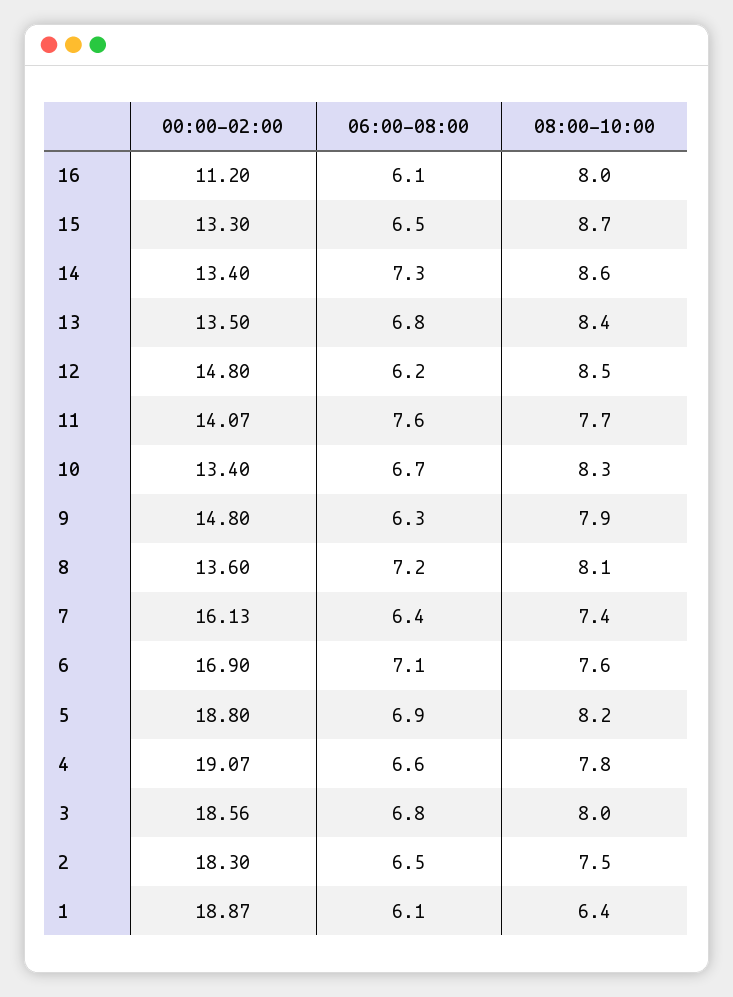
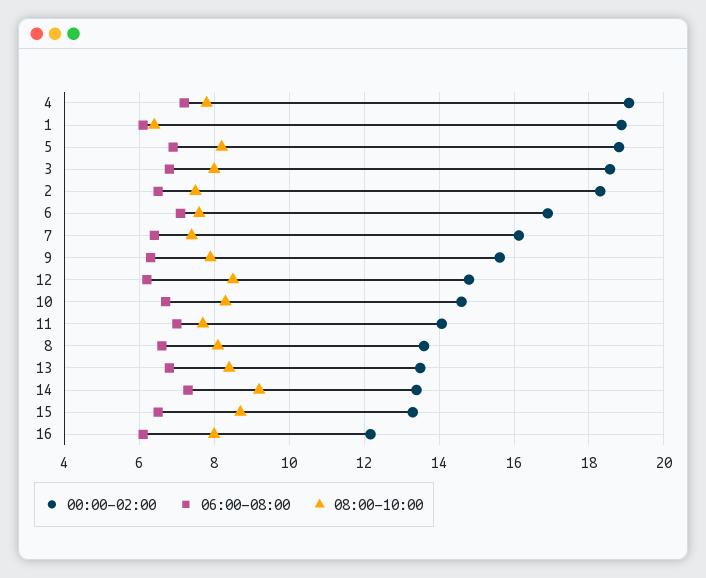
  {
    "00:00-02:00": {
-     "16": 11.2,
+     "16": 12.2,
      "15": 13.3,
      "14": 13.4,
      "13": 13.5,
      "12": 14.8,
      "11": 14.07,
-     "10": 13.4,
+     "10": 14.6,
-     "9": 14.8,
+     "9": 15.6,
      "8": 13.6,
      "7": 16.13,
      "6": 16.9,
      "5": 18.8,
      "4": 19.07,
      "3": 18.56,
      "2": 18.3,
      "1": 18.87
    },
    "06:00-08:00": {
      "16": 6.1,
      "15": 6.5,
      "14": 7.3,
      "13": 6.8,
      "12": 6.2,
-     "11": 7.6,
+     "11": 7,
      "10": 6.7,
      "9": 6.3,
-     "8": 7.2,
+     "8": 6.6,
      "7": 6.4,
      "6": 7.1,
      "5": 6.9,
-     "4": 6.6,
+     "4": 7.2,
      "3": 6.8,
      "2": 6.5,
      "1": 6.1
    },
    "08:00-10:00": {
      "16": 8,
      "15": 8.7,
-     "14": 8.6,
+     "14": 9.2,
      "13": 8.4,
      "12": 8.5,
      "11": 7.7,
      "10": 8.3,
      "9": 7.9,
      "8": 8.1,
      "7": 7.4,
      "6": 7.6,
      "5": 8.2,
      "4": 7.8,
      "3": 8,
      "2": 7.5,
      "1": 6.4
    }
  }

